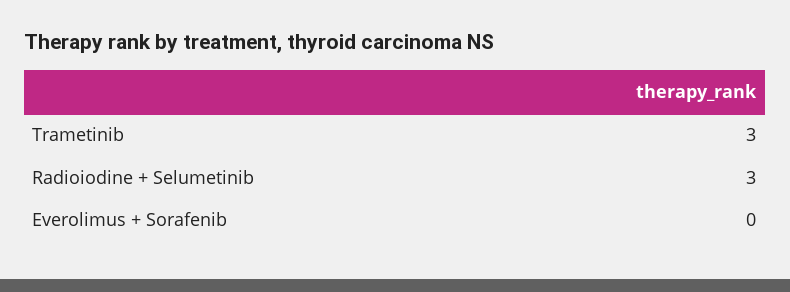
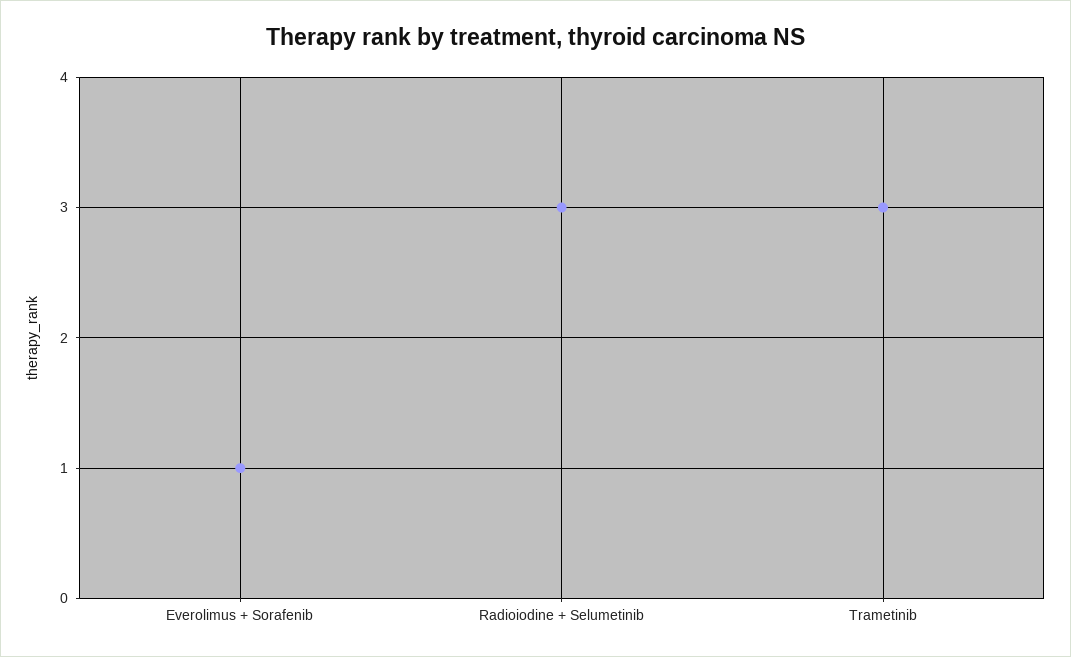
  {
    "Trametinib": 3,
    "Radioiodine + Selumetinib": 3,
-   "Everolimus + Sorafenib": 0
+   "Everolimus + Sorafenib": 1
  }

